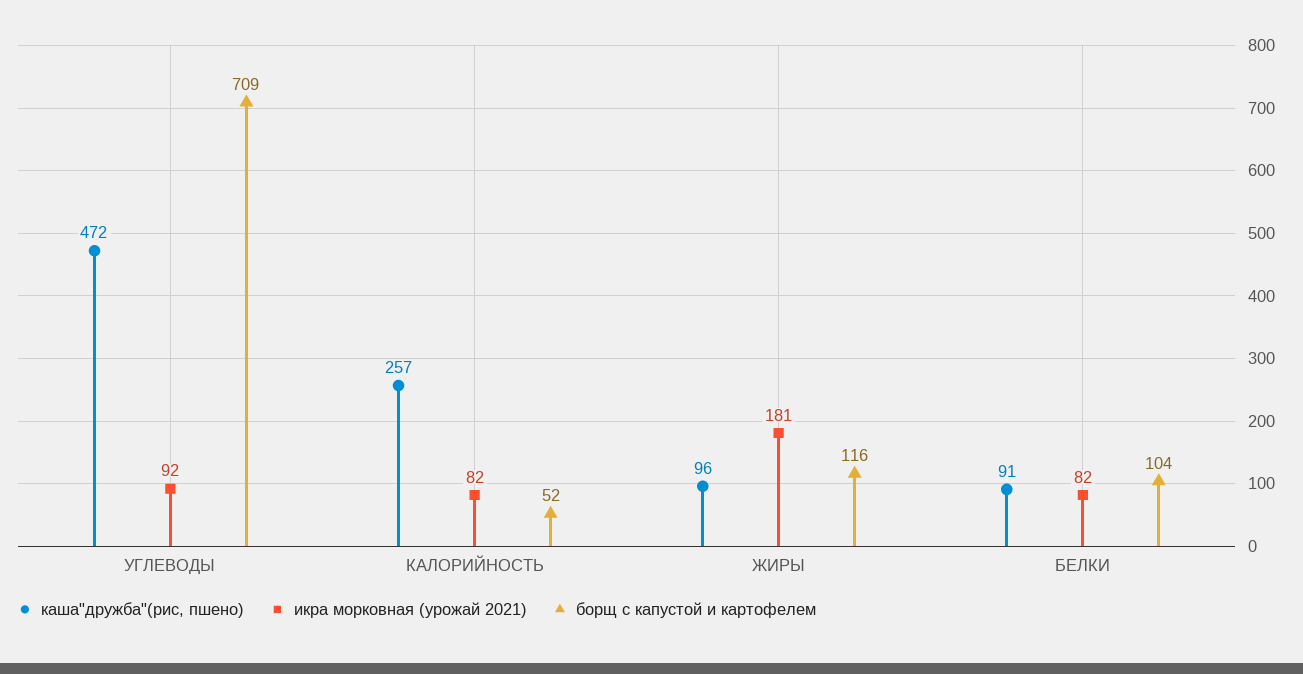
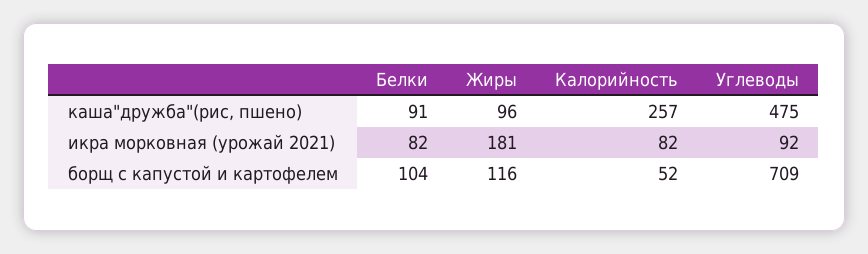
  {
    "каша\"дружба\"(рис, пшено)": {
-     "УГЛЕВОДЫ": 472,
+     "УГЛЕВОДЫ": 475,
      "КАЛОРИЙНОСТЬ": 257,
      "ЖИРЫ": 96,
      "БЕЛКИ": 91
    },
    "икра морковная (урожай 2021)": {
      "УГЛЕВОДЫ": 92,
      "КАЛОРИЙНОСТЬ": 82,
      "ЖИРЫ": 181,
      "БЕЛКИ": 82
    },
    "борщ с капустой и картофелем": {
      "УГЛЕВОДЫ": 709,
      "КАЛОРИЙНОСТЬ": 52,
      "ЖИРЫ": 116,
      "БЕЛКИ": 104
    }
  }

